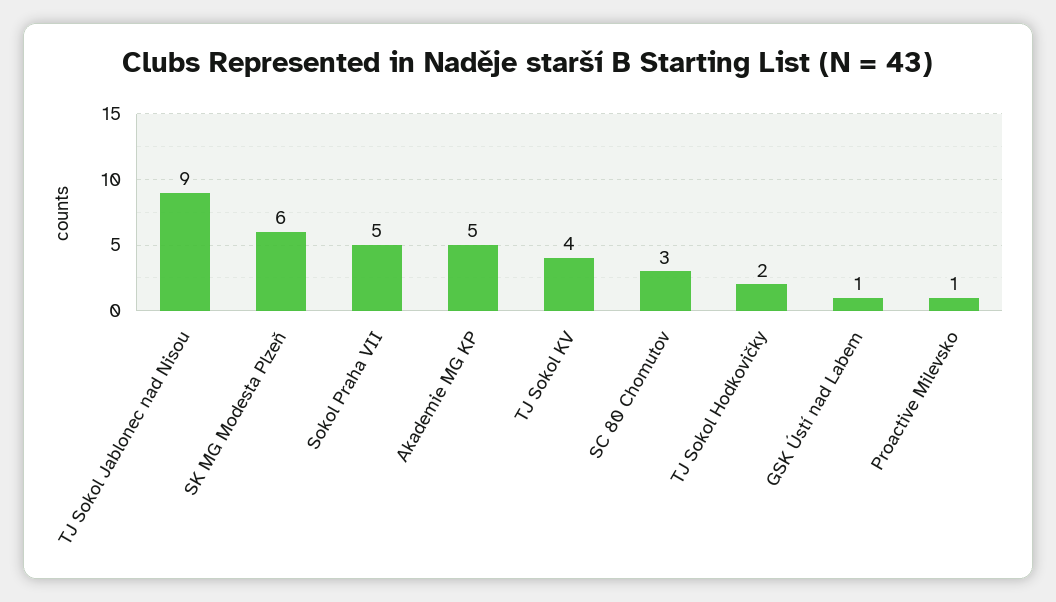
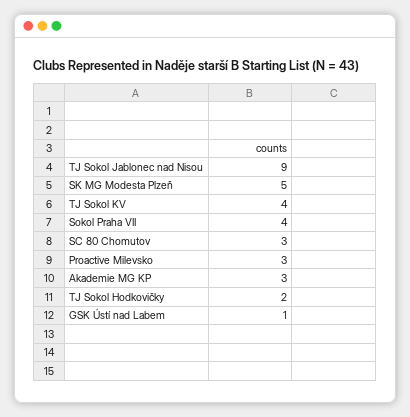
  {
    "TJ Sokol Jablonec nad Nisou": 9,
-   "SK MG Modesta Plzeň": 6,
+   "SK MG Modesta Plzeň": 5,
-   "Sokol Praha VII": 5,
+   "Sokol Praha VII": 4,
-   "Akademie MG KP": 5,
+   "Akademie MG KP": 3,
    "TJ Sokol KV": 4,
    "SC 80 Chomutov": 3,
    "TJ Sokol Hodkovičky": 2,
    "GSK Ústí nad Labem": 1,
-   "Proactive Milevsko": 1
+   "Proactive Milevsko": 3
  }

